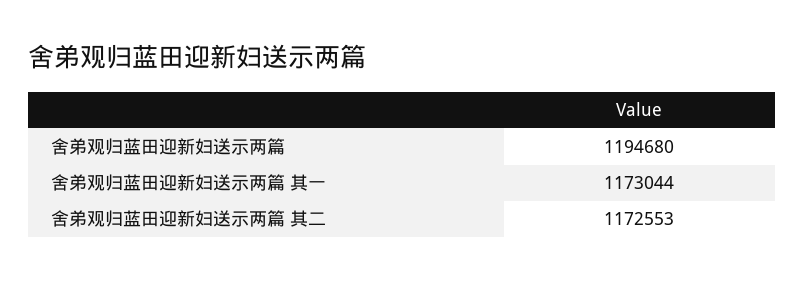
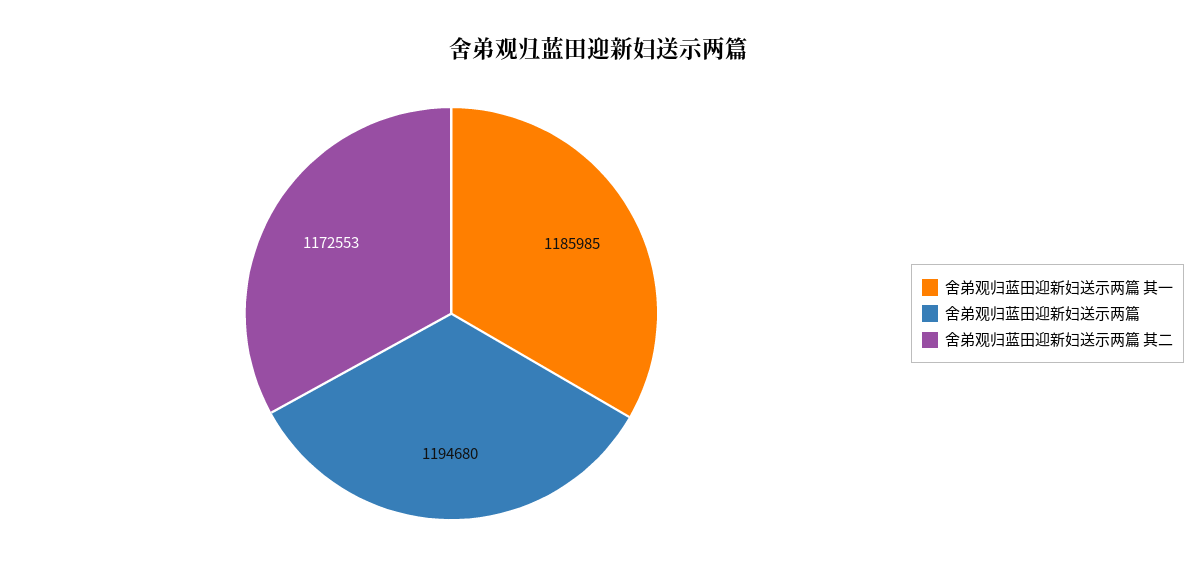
  {
    "舍弟观归蓝田迎新妇送示两篇": 1194680,
-   "舍弟观归蓝田迎新妇送示两篇 其一": 1173044,
+   "舍弟观归蓝田迎新妇送示两篇 其一": 1185985,
    "舍弟观归蓝田迎新妇送示两篇 其二": 1172553
  }

